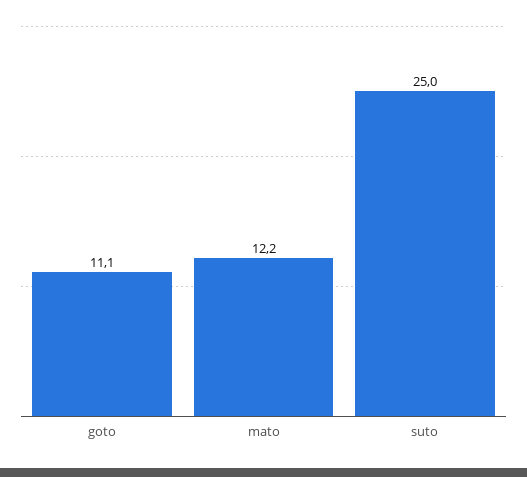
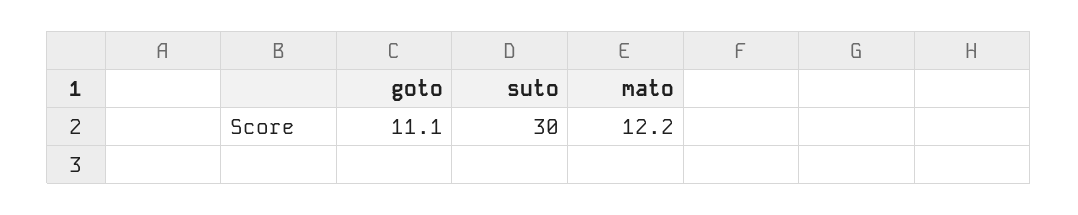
  {
    "goto": 11.1,
    "mato": 12.2,
-   "suto": 25
+   "suto": 30
  }

